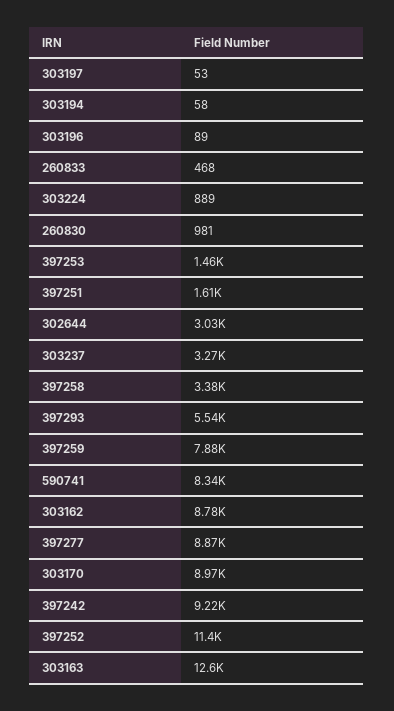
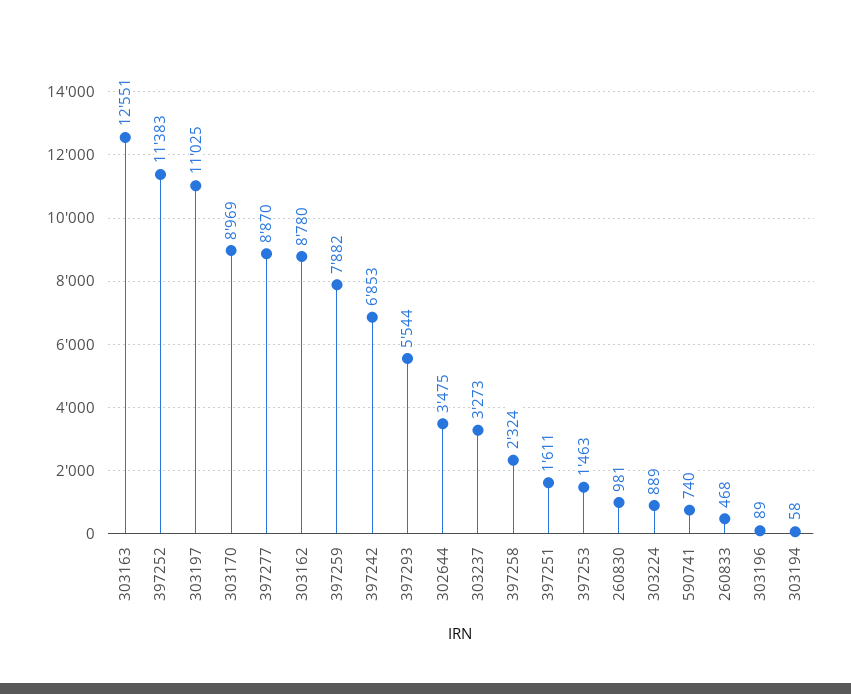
  {
-   "303197": 53,
+   "303197": 11025,
    "303194": 58,
    "303196": 89,
    "260833": 468,
    "303224": 889,
    "260830": 981,
    "397253": 1463,
    "397251": 1611,
-   "302644": 3030,
+   "302644": 3475,
    "303237": 3273,
-   "397258": 3380,
+   "397258": 2324,
    "397293": 5544,
    "397259": 7882,
-   "590741": 8340,
+   "590741": 740,
    "303162": 8780,
    "397277": 8870,
    "303170": 8969,
-   "397242": 9220,
+   "397242": 6853,
    "397252": 11383,
    "303163": 12551
  }

